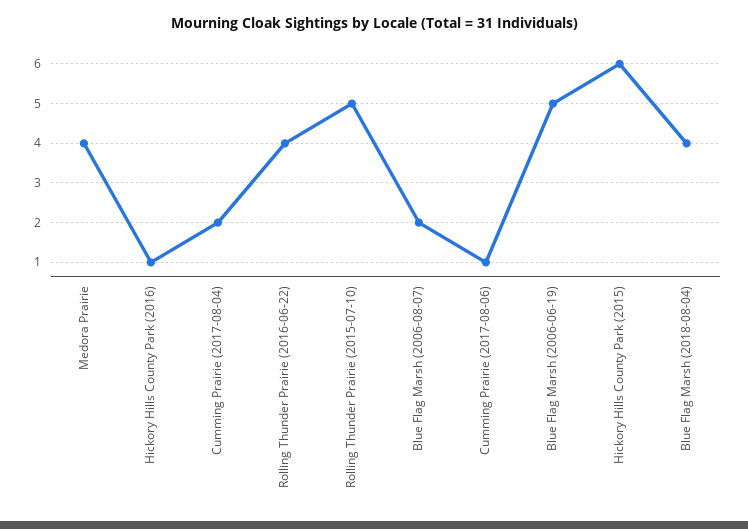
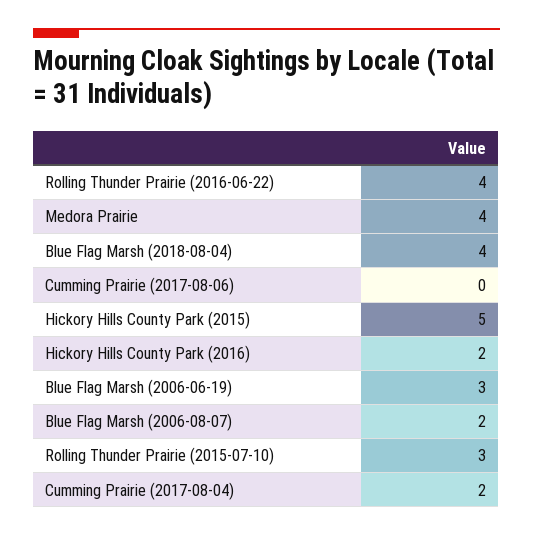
  {
    "Medora Prairie": 4,
-   "Hickory Hills County Park (2016)": 1,
+   "Hickory Hills County Park (2016)": 2,
    "Cumming Prairie (2017-08-04)": 2,
    "Rolling Thunder Prairie (2016-06-22)": 4,
-   "Rolling Thunder Prairie (2015-07-10)": 5,
+   "Rolling Thunder Prairie (2015-07-10)": 3,
    "Blue Flag Marsh (2006-08-07)": 2,
-   "Cumming Prairie (2017-08-06)": 1,
+   "Cumming Prairie (2017-08-06)": 0,
-   "Blue Flag Marsh (2006-06-19)": 5,
+   "Blue Flag Marsh (2006-06-19)": 3,
-   "Hickory Hills County Park (2015)": 6,
+   "Hickory Hills County Park (2015)": 5,
    "Blue Flag Marsh (2018-08-04)": 4
  }

